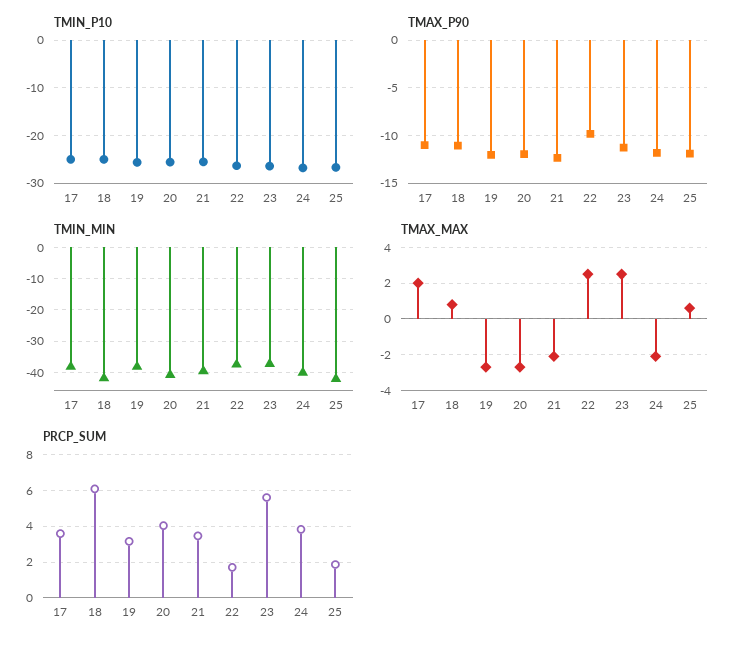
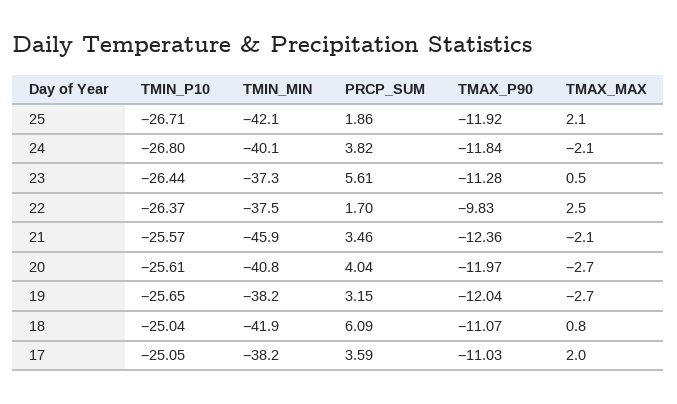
  {
    "TMIN_P10": {
      "17": -25.05,
      "18": -25.04,
      "19": -25.65,
      "20": -25.61,
      "21": -25.57,
      "22": -26.37,
      "23": -26.44,
      "24": -26.8,
      "25": -26.71
    },
    "TMAX_P90": {
      "17": -11.03,
      "18": -11.07,
      "19": -12.04,
      "20": -11.97,
      "21": -12.36,
      "22": -9.83,
      "23": -11.28,
      "24": -11.84,
      "25": -11.92
    },
    "TMIN_MIN": {
      "17": -38.2,
      "18": -41.9,
      "19": -38.2,
      "20": -40.8,
-     "21": -40,
+     "21": -45.9,
      "22": -37.5,
      "23": -37.3,
      "24": -40.1,
      "25": -42.1
    },
    "TMAX_MAX": {
      "17": 2,
      "18": 0.8,
      "19": -2.7,
      "20": -2.7,
      "21": -2.1,
      "22": 2.5,
-     "23": 2.5,
+     "23": 0.5,
      "24": -2.1,
-     "25": 0.5
+     "25": 2.1
    },
    "PRCP_SUM": {
      "17": 3.59,
      "18": 6.09,
      "19": 3.15,
      "20": 4.04,
      "21": 3.46,
      "22": 1.7,
      "23": 5.61,
      "24": 3.82,
      "25": 1.86
    }
  }

